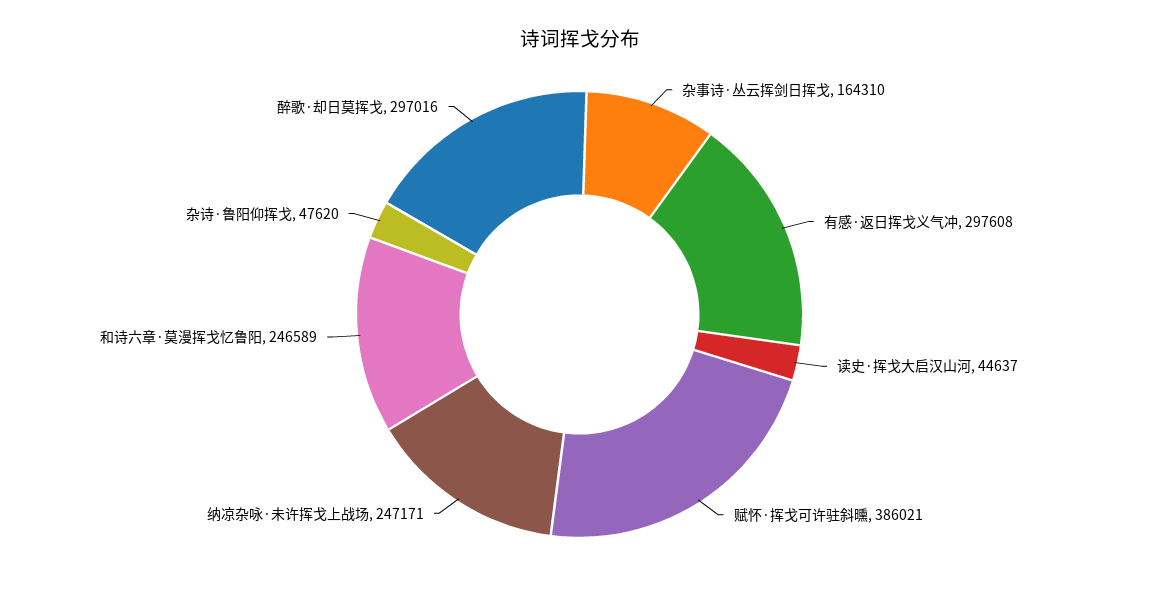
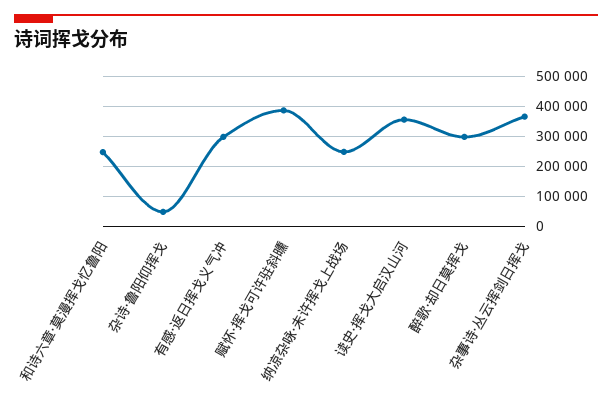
  {
-   "杂事诗·丛云挥剑日挥戈": 164310,
+   "杂事诗·丛云挥剑日挥戈": 360000,
    "有感·返日挥戈义气冲": 297608,
-   "读史·挥戈大启汉山河": 44637,
+   "读史·挥戈大启汉山河": 360000,
    "赋怀·挥戈可许驻斜曛": 386021,
    "纳凉杂咏·未许挥戈上战场": 247171,
    "和诗六章·莫漫挥戈忆鲁阳": 246589,
    "杂诗·鲁阳仰挥戈": 47620,
    "醉歌·却日莫挥戈": 297016
  }

